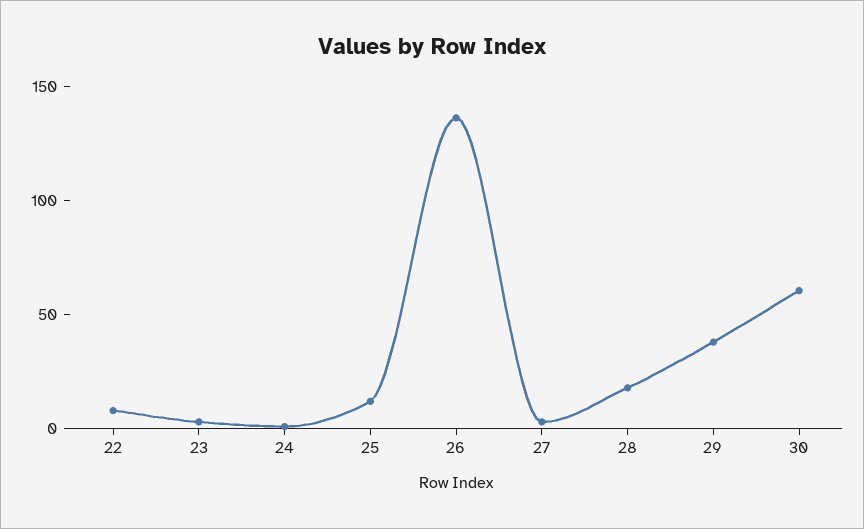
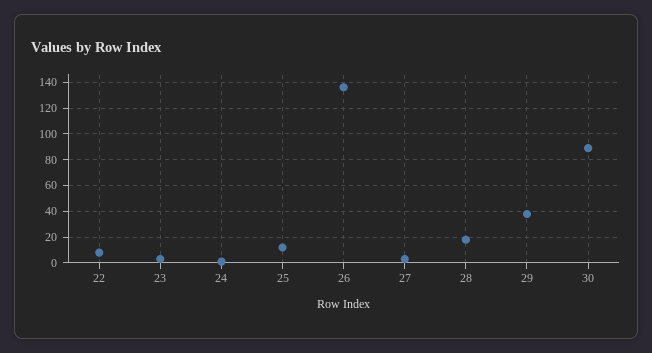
  {
    "22": 10,
    "23": 5,
    "24": 0,
    "25": 10,
    "26": 135,
    "27": 5,
    "28": 20,
    "29": 40,
-   "30": 60
+   "30": 90
  }

